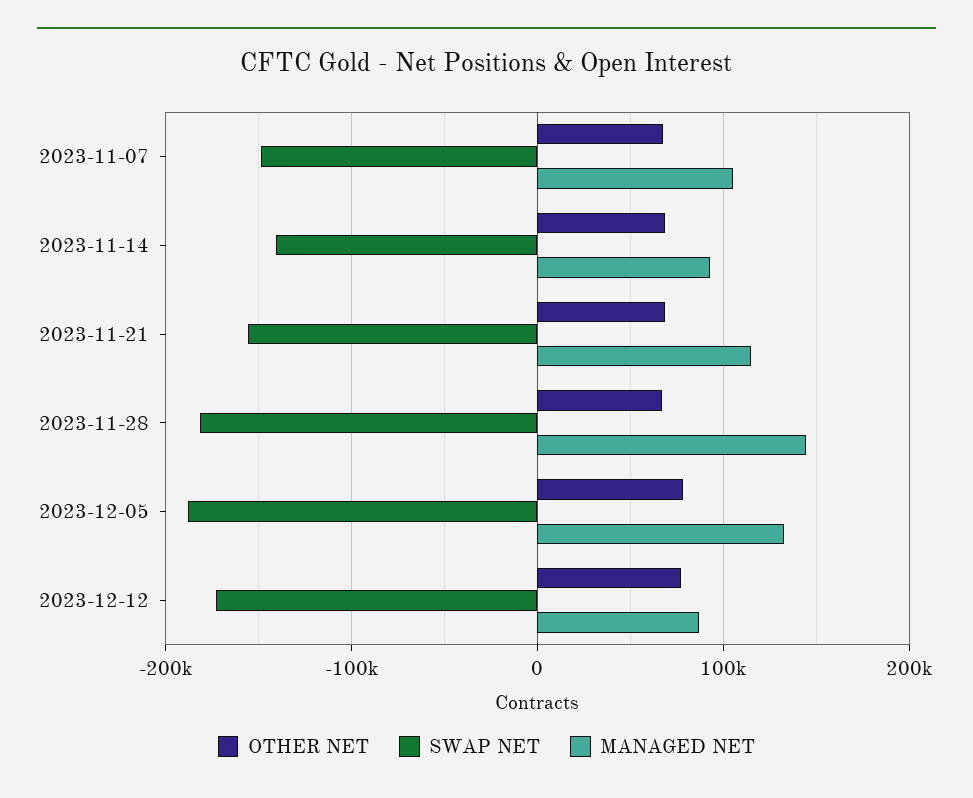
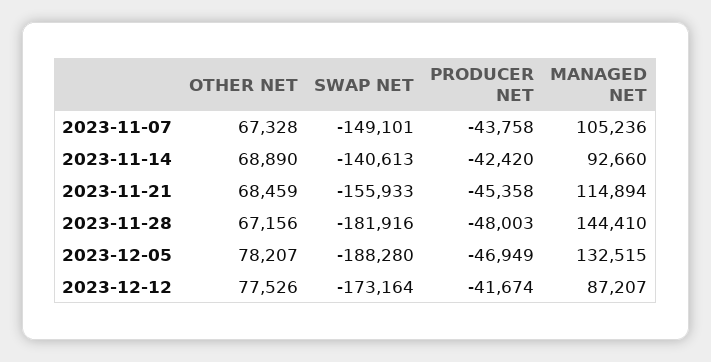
  {
    "OTHER NET": {
      "2023-11-07": 67328,
      "2023-11-14": 68890,
      "2023-11-21": 68459,
      "2023-11-28": 67156,
      "2023-12-05": 78207,
      "2023-12-12": 77526
    },
    "SWAP NET": {
      "2023-11-07": -149101,
      "2023-11-14": -140613,
      "2023-11-21": -155933,
      "2023-11-28": -181916,
      "2023-12-05": -188280,
      "2023-12-12": -173164
    },
    "MANAGED NET": {
      "2023-11-07": 105236,
      "2023-11-14": 92660,
      "2023-11-21": 114894,
      "2023-11-28": 144410,
      "2023-12-05": 132515,
      "2023-12-12": 87207
-   }
+   },
+   "PRODUCER NET": {
+     "2023-11-07": -43758,
+     "2023-11-14": -42420,
+     "2023-11-21": -45358,
+     "2023-11-28": -48003,
+     "2023-12-05": -46949,
+     "2023-12-12": -41674
+   }
  }

